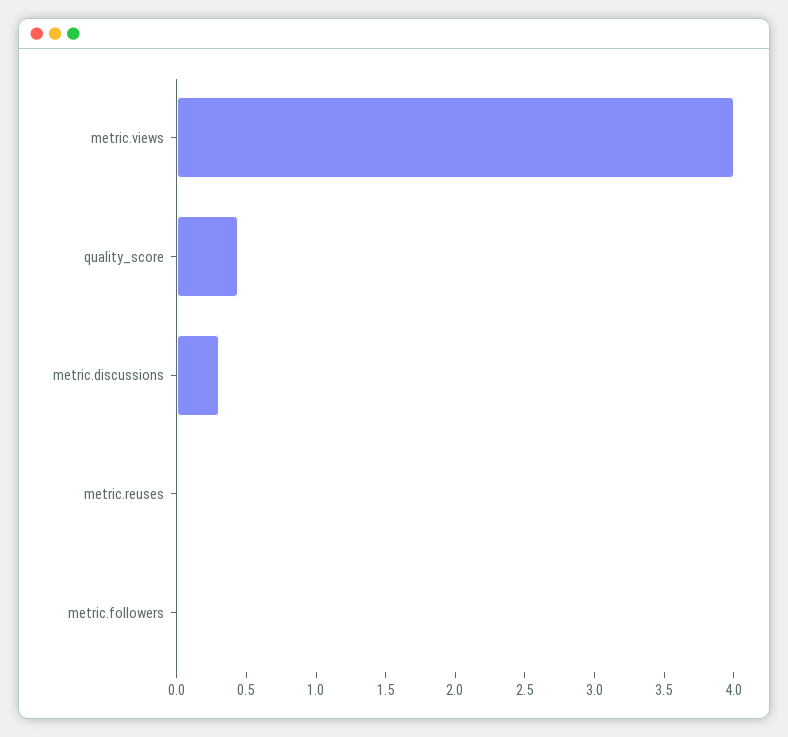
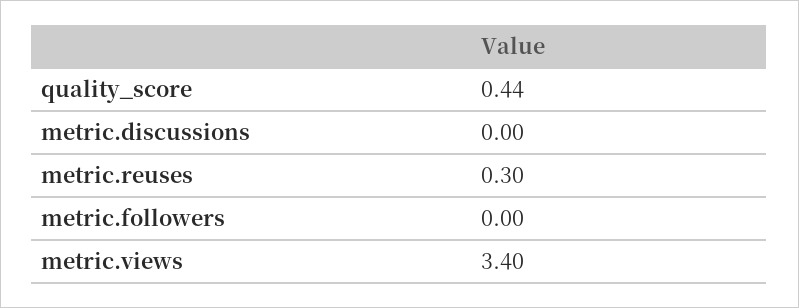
  {
-   "metric.views": 4,
+   "metric.views": 3.4,
    "quality_score": 0.44,
-   "metric.discussions": 0.3,
+   "metric.discussions": 0,
-   "metric.reuses": 0,
+   "metric.reuses": 0.3,
    "metric.followers": 0
  }

